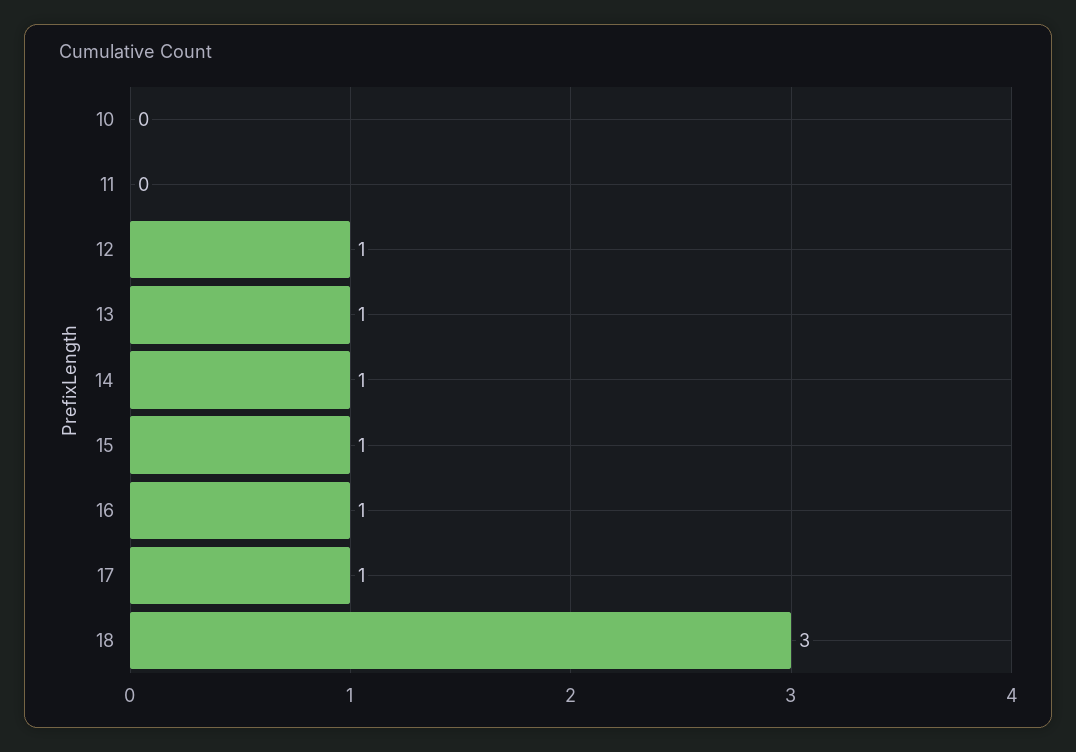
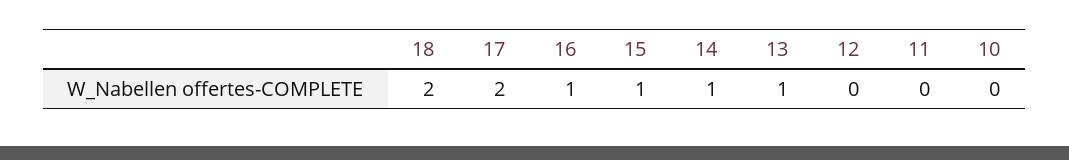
  {
    "10": 0,
    "11": 0,
-   "12": 1,
+   "12": 0,
    "13": 1,
    "14": 1,
    "15": 1,
    "16": 1,
-   "17": 1,
+   "17": 2,
-   "18": 3
+   "18": 2
  }

